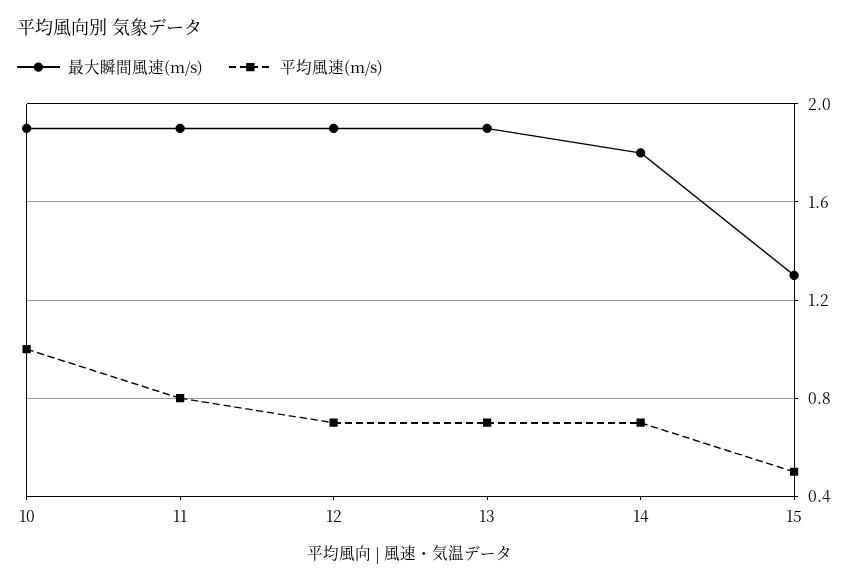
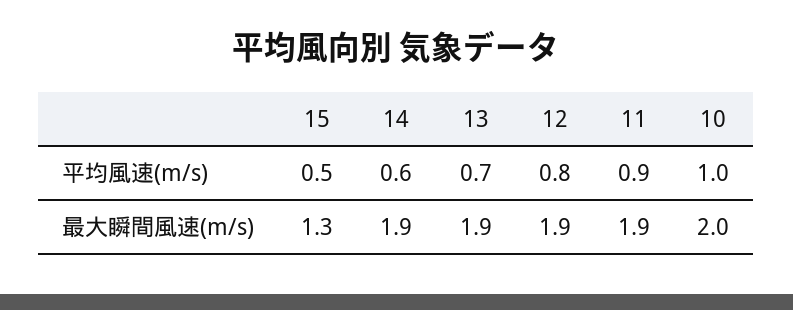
  {
    "最大瞬間風速(m/s)": {
-     "10": 1.9,
+     "10": 2,
      "11": 1.9,
      "12": 1.9,
      "13": 1.9,
-     "14": 1.8,
+     "14": 1.9,
      "15": 1.3
    },
    "平均風速(m/s)": {
      "10": 1,
-     "11": 0.8,
+     "11": 0.9,
-     "12": 0.7,
+     "12": 0.8,
      "13": 0.7,
-     "14": 0.7,
+     "14": 0.6,
      "15": 0.5
    }
  }

